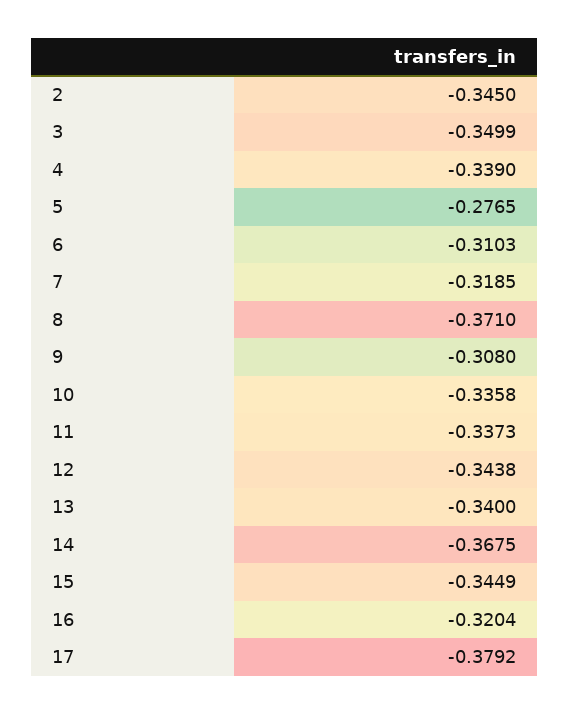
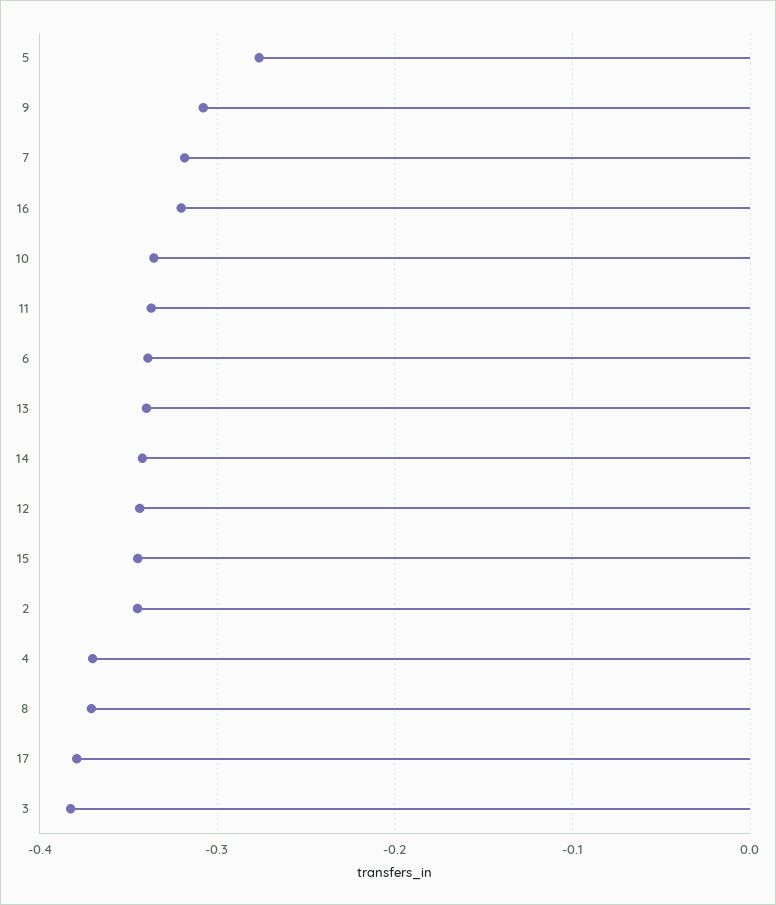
  {
    "2": -0.345,
-   "3": -0.3499,
+   "3": -0.38,
-   "4": -0.339,
+   "4": -0.37,
    "5": -0.2765,
-   "6": -0.3103,
+   "6": -0.34,
    "7": -0.3185,
    "8": -0.371,
    "9": -0.308,
    "10": -0.3358,
    "11": -0.3373,
    "12": -0.3438,
    "13": -0.34,
-   "14": -0.3675,
+   "14": -0.34,
    "15": -0.3449,
    "16": -0.3204,
    "17": -0.3792
  }

